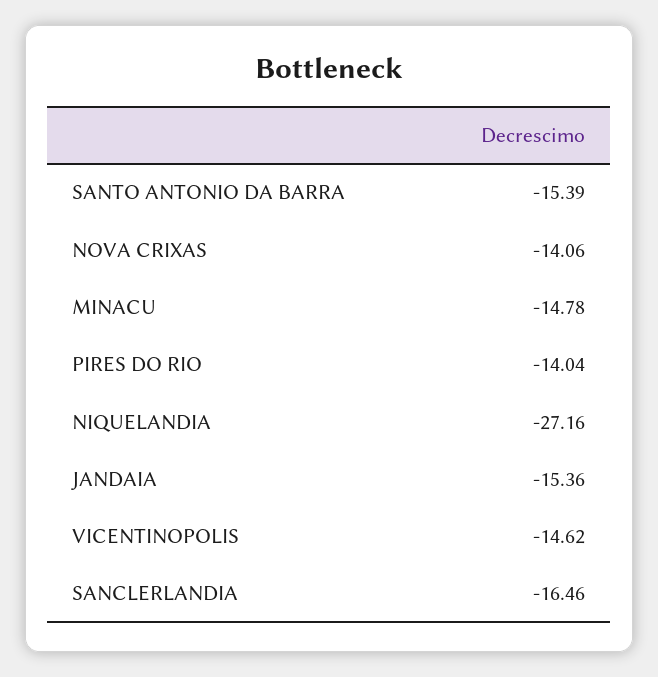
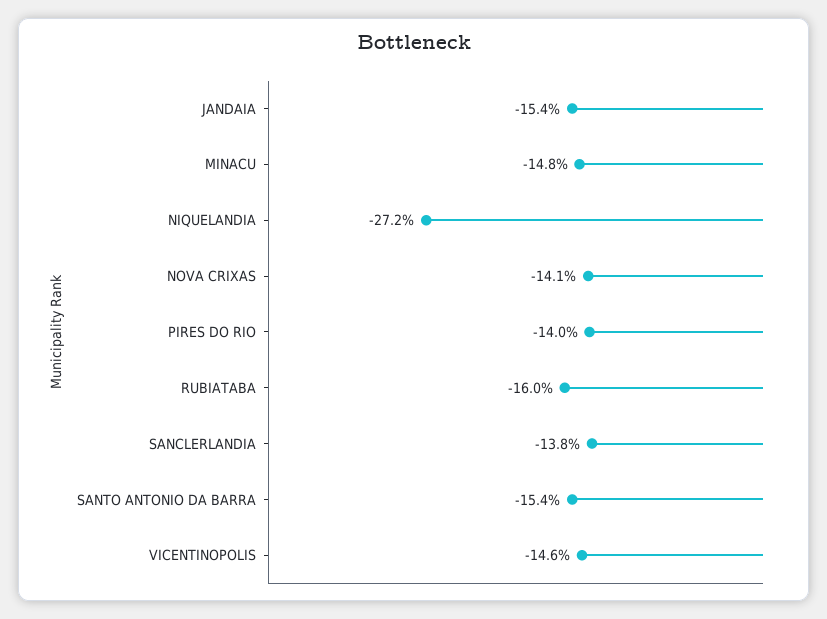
  {
    "SANTO ANTONIO DA BARRA": -15.39,
    "NOVA CRIXAS": -14.06,
    "MINACU": -14.78,
    "PIRES DO RIO": -14.04,
    "NIQUELANDIA": -27.16,
    "JANDAIA": -15.36,
    "VICENTINOPOLIS": -14.62,
-   "SANCLERLANDIA": -16.46
+   "SANCLERLANDIA": -13.8,
+   "RUBIATABA": -16
  }

